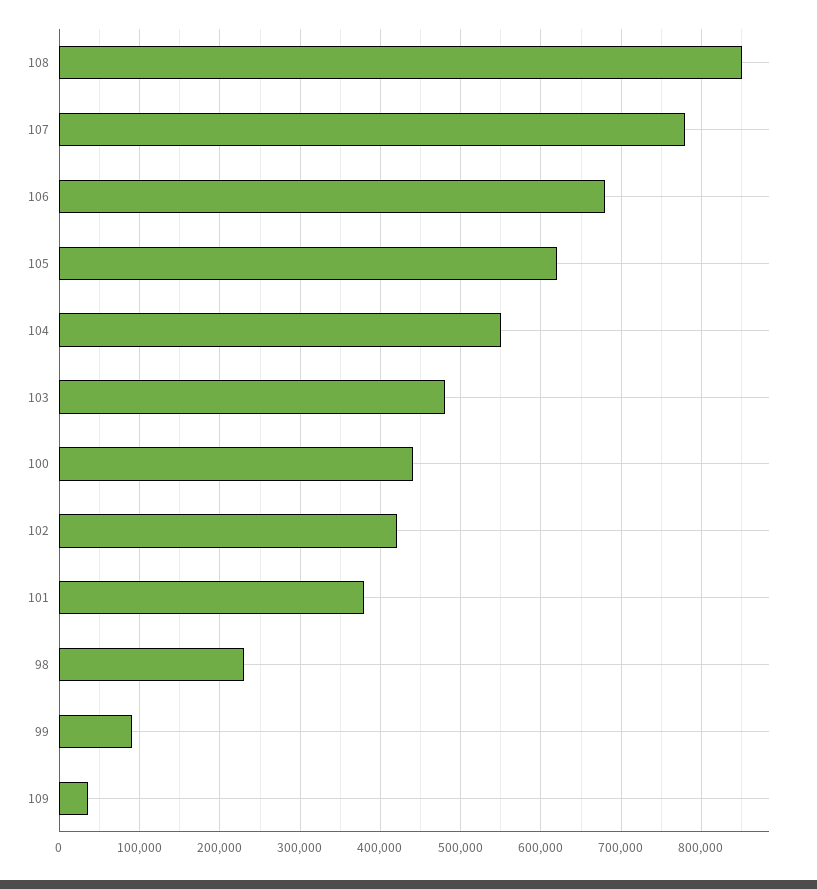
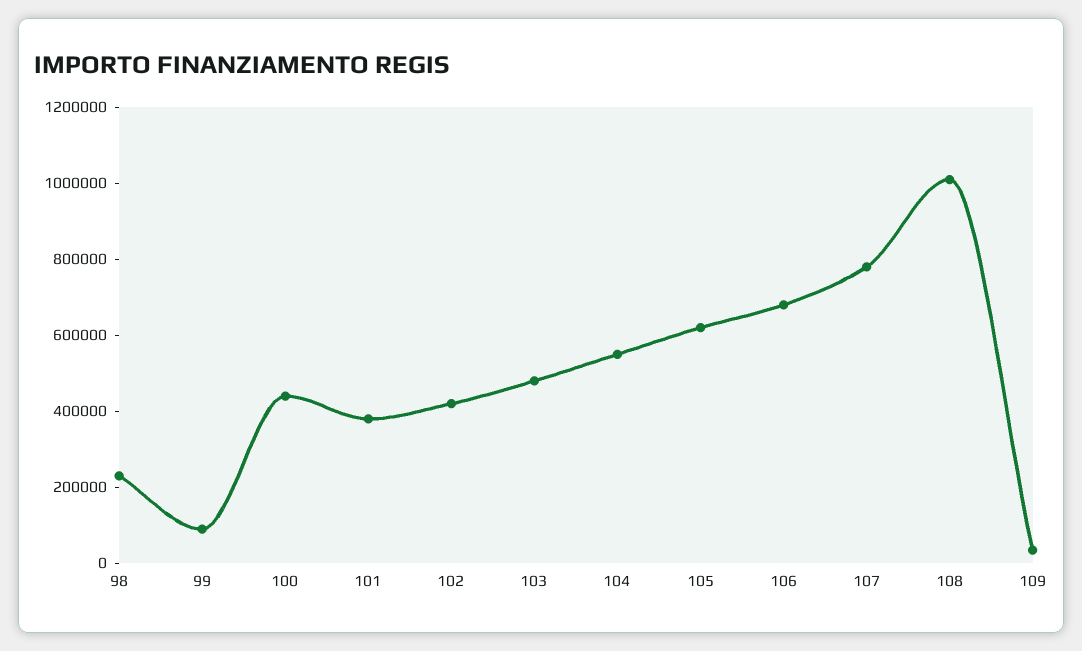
  {
-   "108": 850000,
+   "108": 1000000,
    "107": 780000,
    "106": 680000,
    "105": 620000,
    "104": 550000,
    "103": 480000,
    "100": 440000,
    "102": 420000,
    "101": 380000,
    "98": 230000,
    "99": 90000,
    "109": 40000
  }

